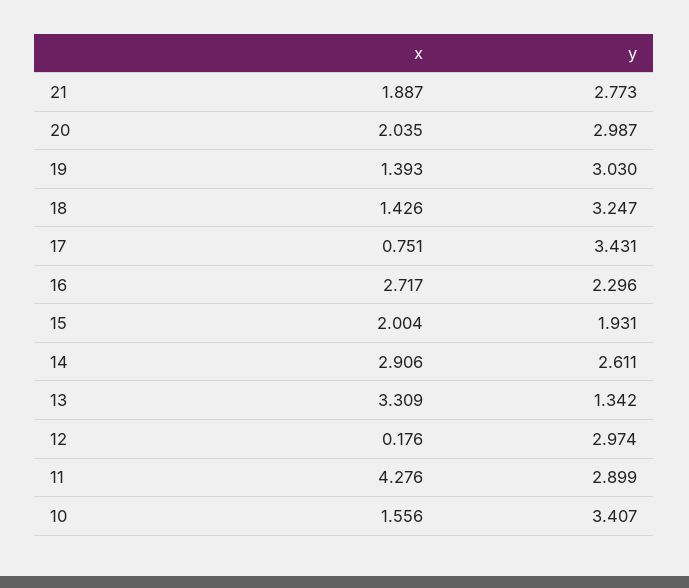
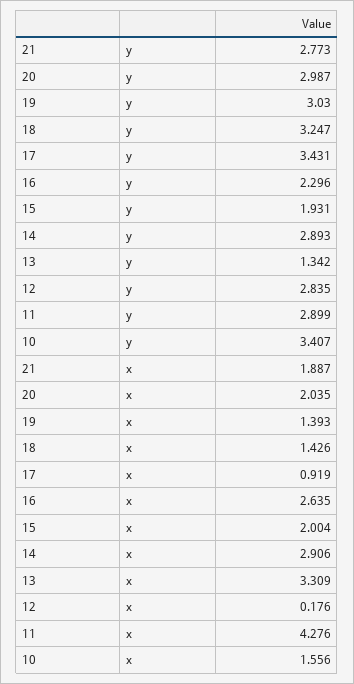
  {
    "x": {
      "21": 1.887,
      "20": 2.035,
      "19": 1.393,
      "18": 1.426,
-     "17": 0.751,
+     "17": 0.919,
-     "16": 2.717,
+     "16": 2.635,
      "15": 2.004,
      "14": 2.906,
      "13": 3.309,
      "12": 0.176,
      "11": 4.276,
      "10": 1.556
    },
    "y": {
      "21": 2.773,
      "20": 2.987,
      "19": 3.03,
      "18": 3.247,
      "17": 3.431,
      "16": 2.296,
      "15": 1.931,
-     "14": 2.611,
+     "14": 2.893,
      "13": 1.342,
-     "12": 2.974,
+     "12": 2.835,
      "11": 2.899,
      "10": 3.407
    }
  }

